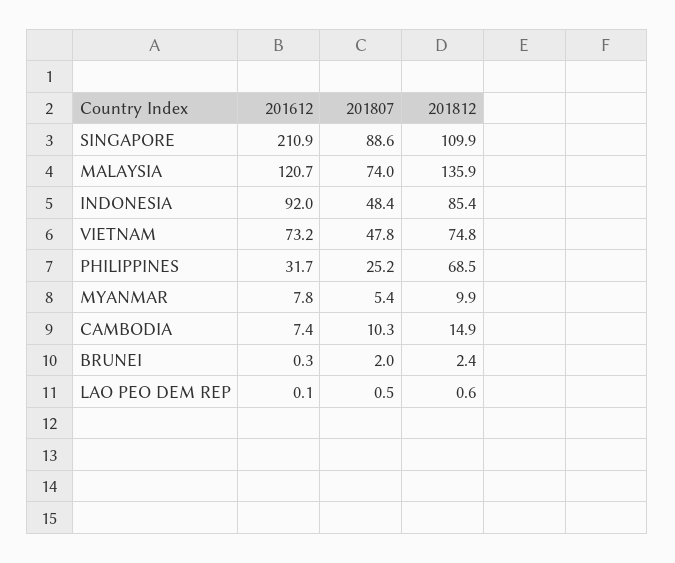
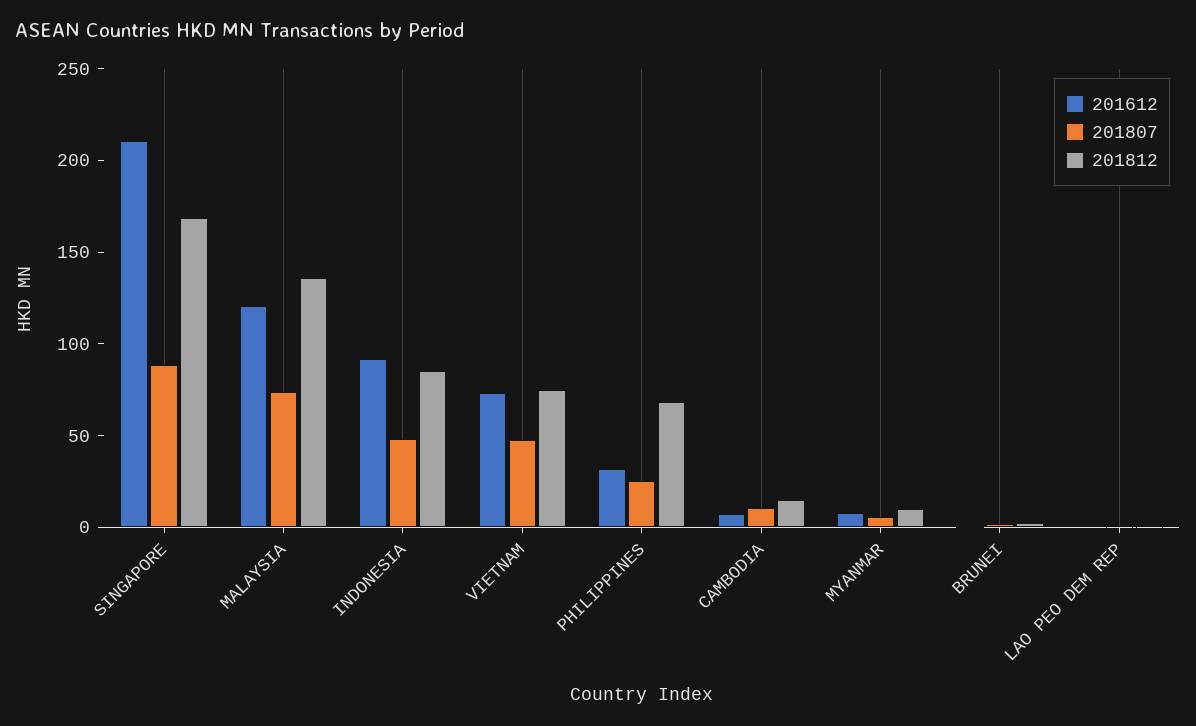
  {
    "201612": {
      "SINGAPORE": 210.9,
      "MALAYSIA": 120.7,
      "INDONESIA": 92,
      "VIETNAM": 73.2,
      "PHILIPPINES": 31.7,
      "MYANMAR": 7.8,
      "CAMBODIA": 7.4,
      "BRUNEI": 0.3,
      "LAO PEO DEM REP": 0.1
    },
    "201807": {
      "SINGAPORE": 88.6,
      "MALAYSIA": 74,
      "INDONESIA": 48.4,
      "VIETNAM": 47.8,
      "PHILIPPINES": 25.2,
      "MYANMAR": 5.4,
      "CAMBODIA": 10.3,
      "BRUNEI": 2,
      "LAO PEO DEM REP": 0.5
    },
    "201812": {
-     "SINGAPORE": 109.9,
+     "SINGAPORE": 170,
      "MALAYSIA": 135.9,
      "INDONESIA": 85.4,
      "VIETNAM": 74.8,
      "PHILIPPINES": 68.5,
      "MYANMAR": 9.9,
      "CAMBODIA": 14.9,
      "BRUNEI": 2.4,
      "LAO PEO DEM REP": 0.6
    }
  }

